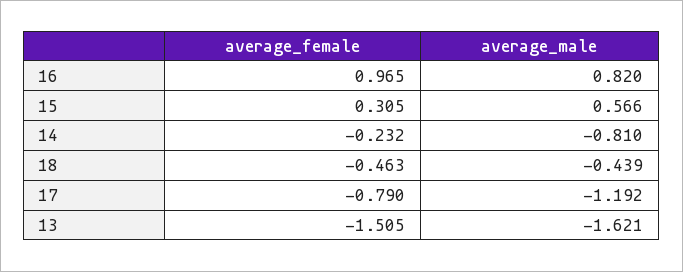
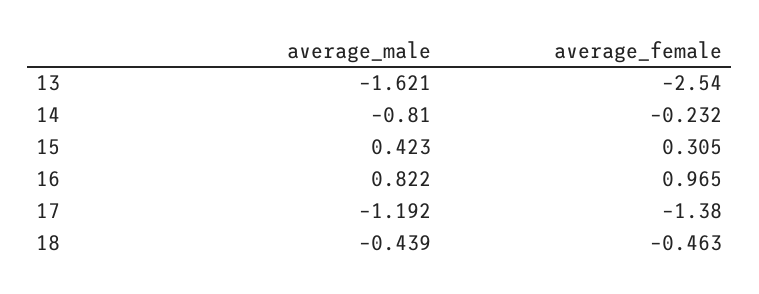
  {
    "average_female": {
      "16": 0.965,
      "15": 0.305,
      "14": -0.232,
      "18": -0.463,
-     "17": -0.79,
+     "17": -1.38,
-     "13": -1.505
+     "13": -2.54
    },
    "average_male": {
-     "16": 0.82,
+     "16": 0.822,
-     "15": 0.566,
+     "15": 0.423,
      "14": -0.81,
      "18": -0.439,
      "17": -1.192,
      "13": -1.621
    }
  }

